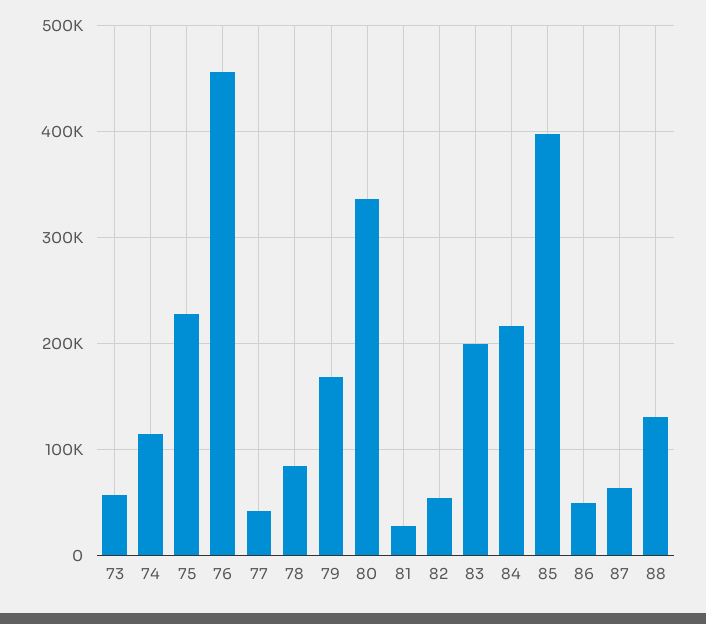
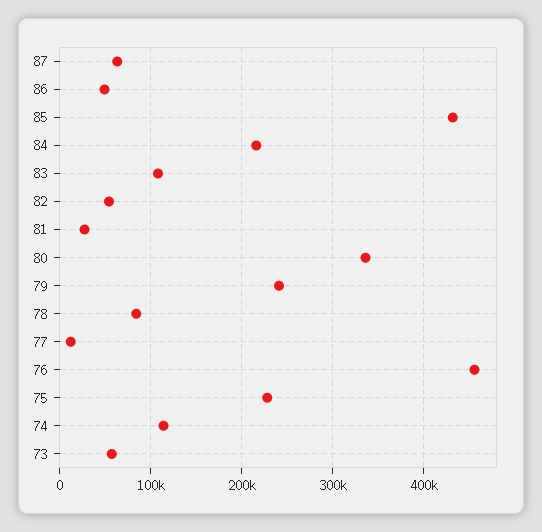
  {
    "73": 60000,
    "74": 110000,
    "75": 230000,
    "76": 460000,
-   "77": 40000,
+   "77": 10000,
    "78": 80000,
-   "79": 170000,
+   "79": 240000,
    "80": 340000,
    "81": 30000,
    "82": 50000,
-   "83": 200000,
+   "83": 110000,
    "84": 220000,
-   "85": 400000,
+   "85": 430000,
    "86": 50000,
-   "87": 60000,
+   "87": 60000
-   "88": 130000
  }

